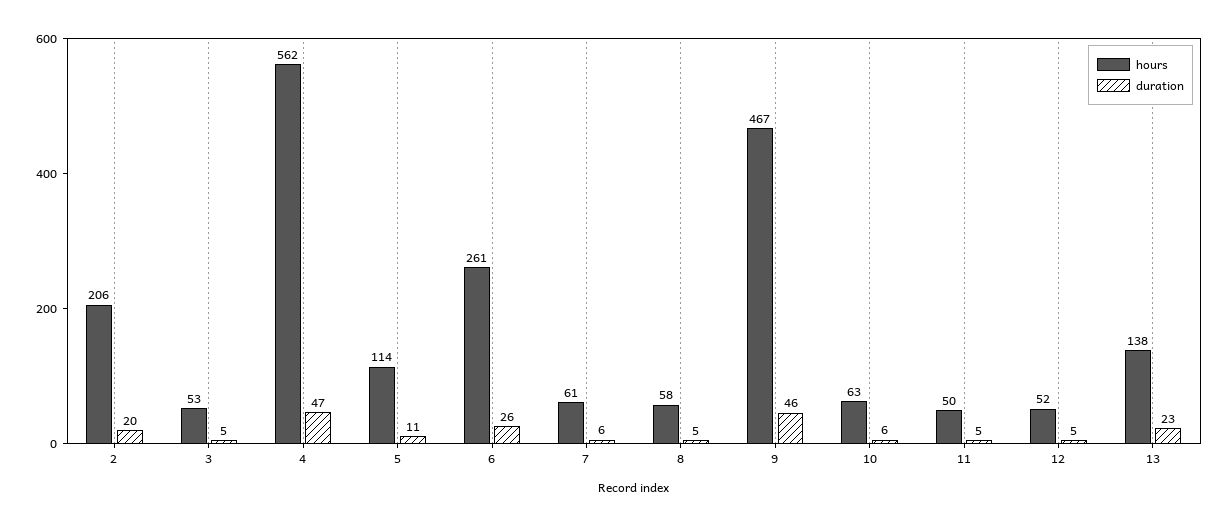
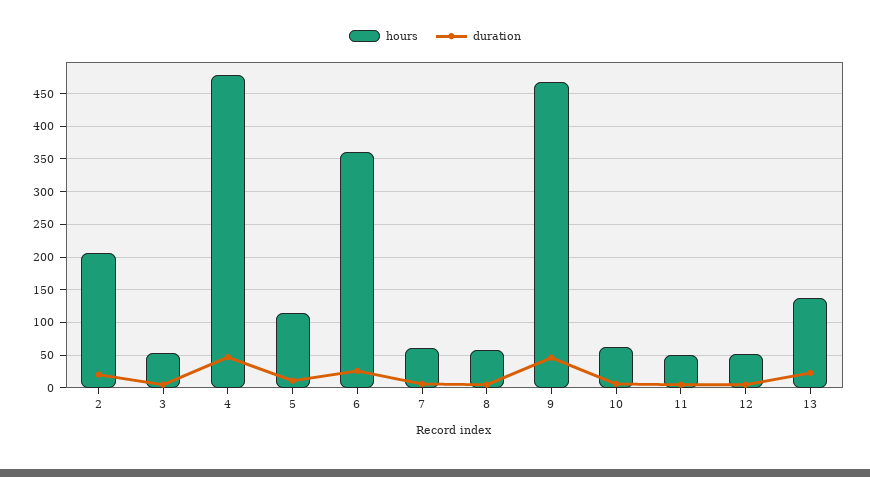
  {
    "hours": {
      "2": 206,
      "3": 53,
-     "4": 562,
+     "4": 480,
      "5": 114,
-     "6": 261,
+     "6": 360,
      "7": 61,
      "8": 58,
      "9": 467,
      "10": 63,
      "11": 50,
      "12": 52,
      "13": 138
    },
    "duration": {
      "2": 20,
      "3": 5,
      "4": 47,
      "5": 11,
      "6": 26,
      "7": 6,
      "8": 5,
      "9": 46,
      "10": 6,
      "11": 5,
      "12": 5,
      "13": 23
    }
  }

